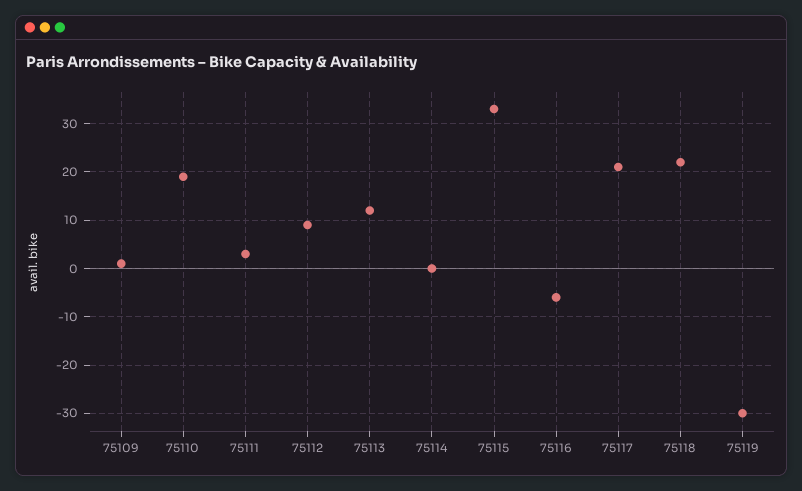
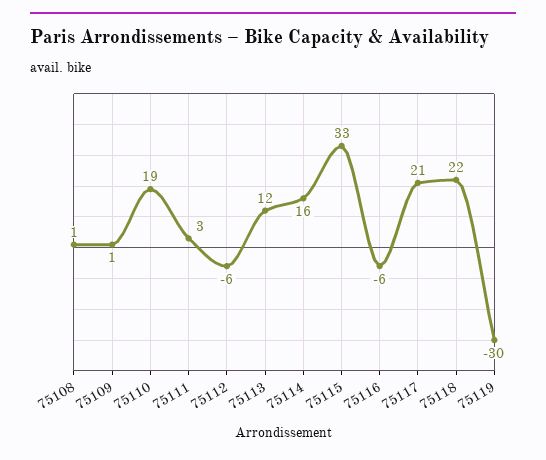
  {
    "75109": 1,
    "75110": 19,
    "75111": 3,
-   "75112": 10,
+   "75112": -6,
    "75113": 12,
-   "75114": 0,
+   "75114": 16,
    "75115": 33,
    "75116": -6,
    "75117": 21,
    "75118": 22,
-   "75119": -30
+   "75119": -30,
+   "75108": 1
  }

